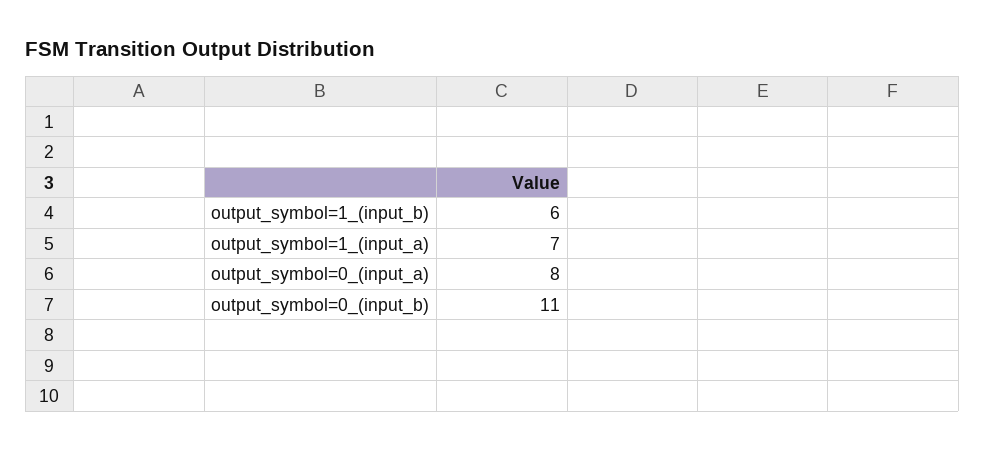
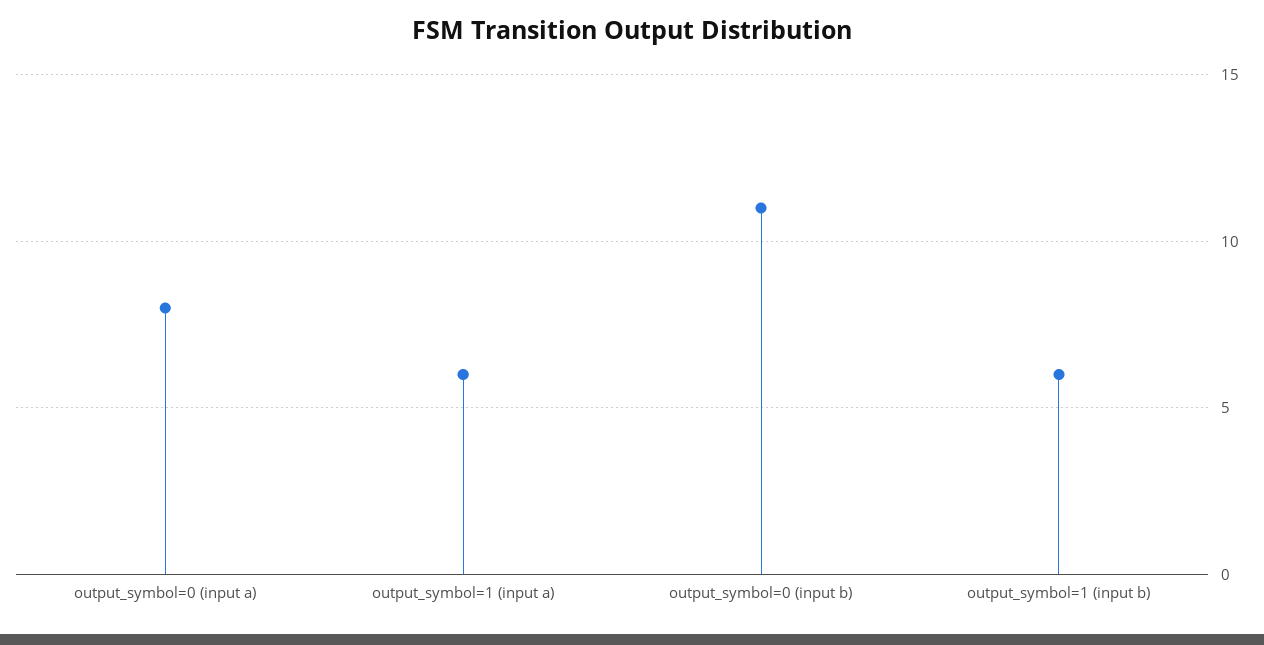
  {
    "output_symbol=1_(input_b)": 6,
-   "output_symbol=1_(input_a)": 7,
+   "output_symbol=1_(input_a)": 6,
    "output_symbol=0_(input_a)": 8,
    "output_symbol=0_(input_b)": 11
  }

